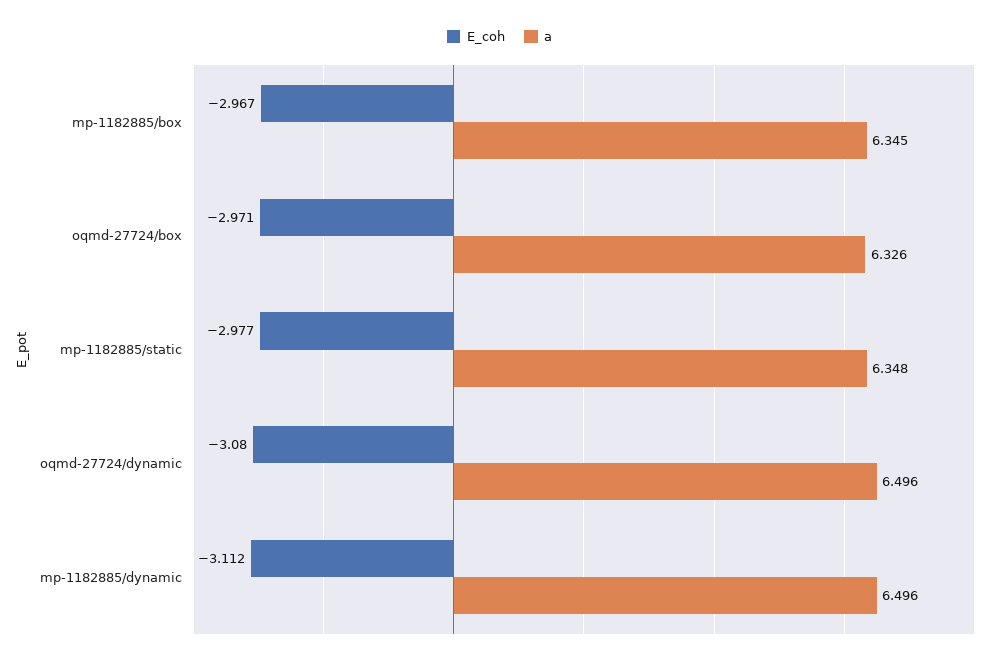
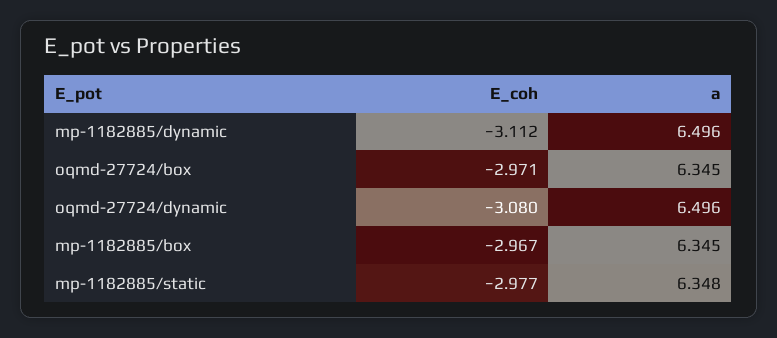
  {
    "E_coh": {
      "mp-1182885/box": -2.967,
      "oqmd-27724/box": -2.971,
      "mp-1182885/static": -2.977,
      "oqmd-27724/dynamic": -3.08,
      "mp-1182885/dynamic": -3.112
    },
    "a": {
      "mp-1182885/box": 6.345,
-     "oqmd-27724/box": 6.326,
+     "oqmd-27724/box": 6.345,
      "mp-1182885/static": 6.348,
      "oqmd-27724/dynamic": 6.496,
      "mp-1182885/dynamic": 6.496
    }
  }

